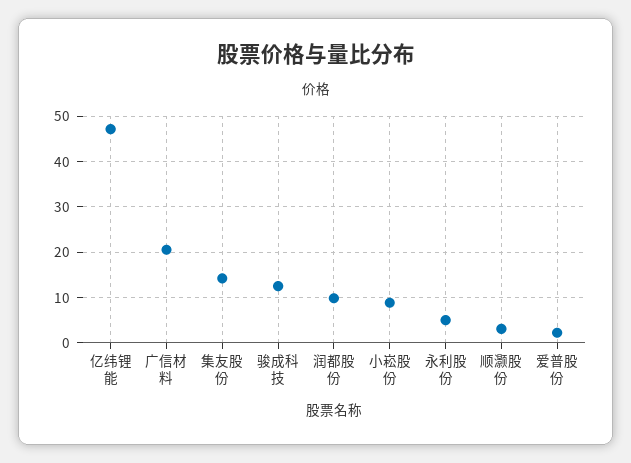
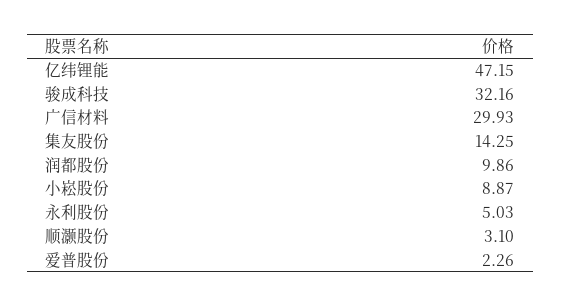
  {
    "亿纬锂能": 47.15,
-   "广信材料": 20,
+   "广信材料": 29.93,
    "集友股份": 14.25,
-   "骏成科技": 12,
+   "骏成科技": 32.16,
    "润都股份": 9.86,
    "小崧股份": 8.87,
    "永利股份": 5.03,
    "顺灏股份": 3.1,
    "爱普股份": 2.26
  }

